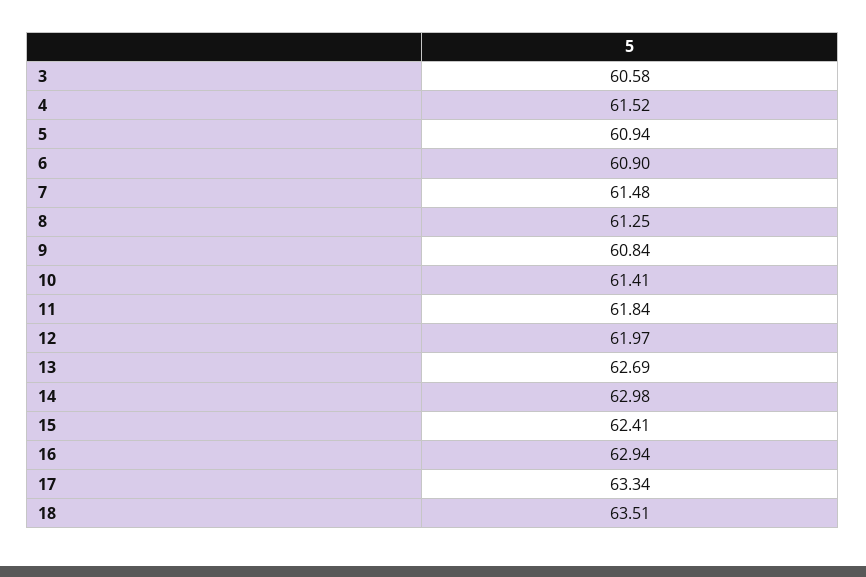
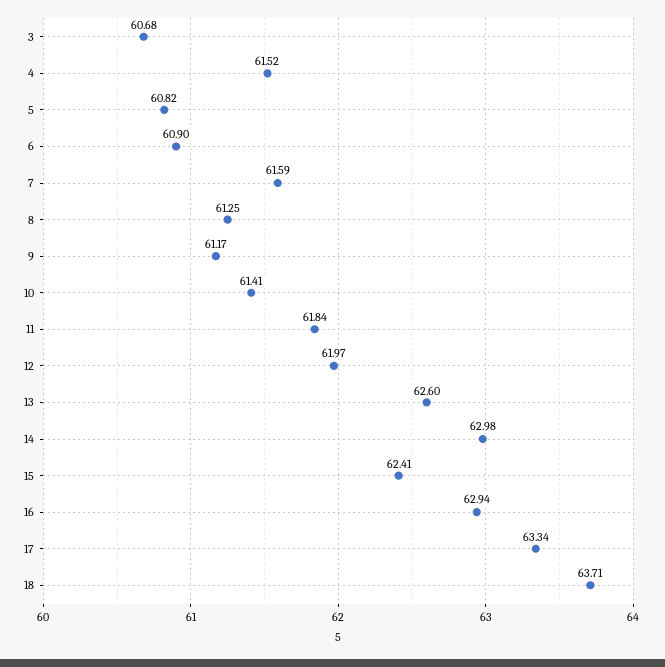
  {
-   "3": 60.58,
+   "3": 60.68,
    "4": 61.52,
-   "5": 60.94,
+   "5": 60.82,
    "6": 60.9,
-   "7": 61.48,
+   "7": 61.59,
    "8": 61.25,
-   "9": 60.84,
+   "9": 61.17,
    "10": 61.41,
    "11": 61.84,
    "12": 61.97,
-   "13": 62.69,
+   "13": 62.6,
    "14": 62.98,
    "15": 62.41,
    "16": 62.94,
    "17": 63.34,
-   "18": 63.51
+   "18": 63.71
  }

